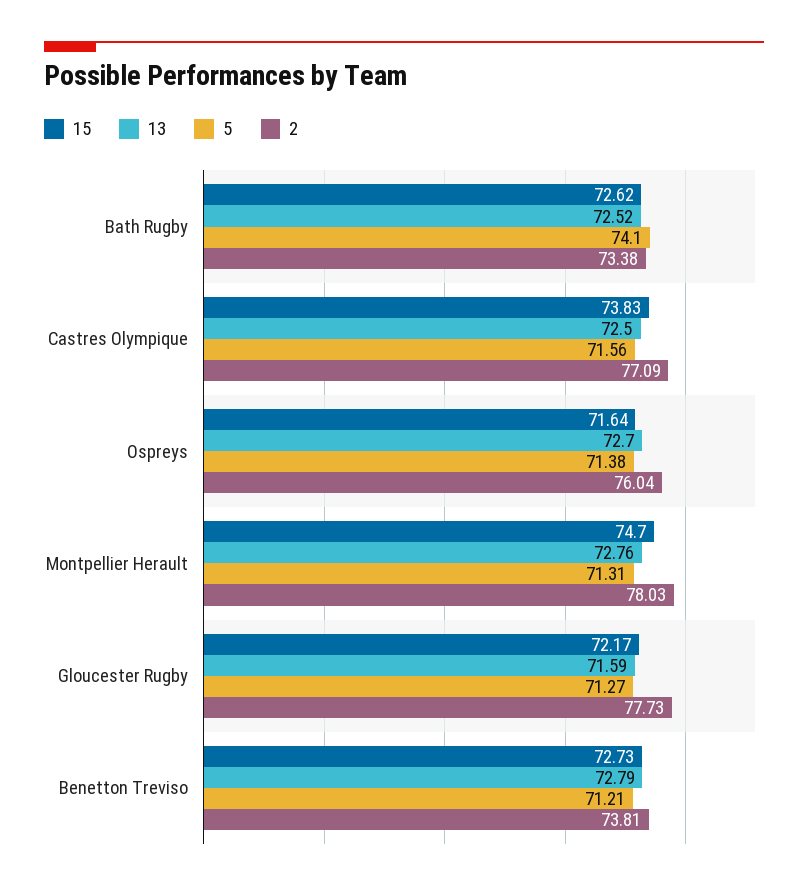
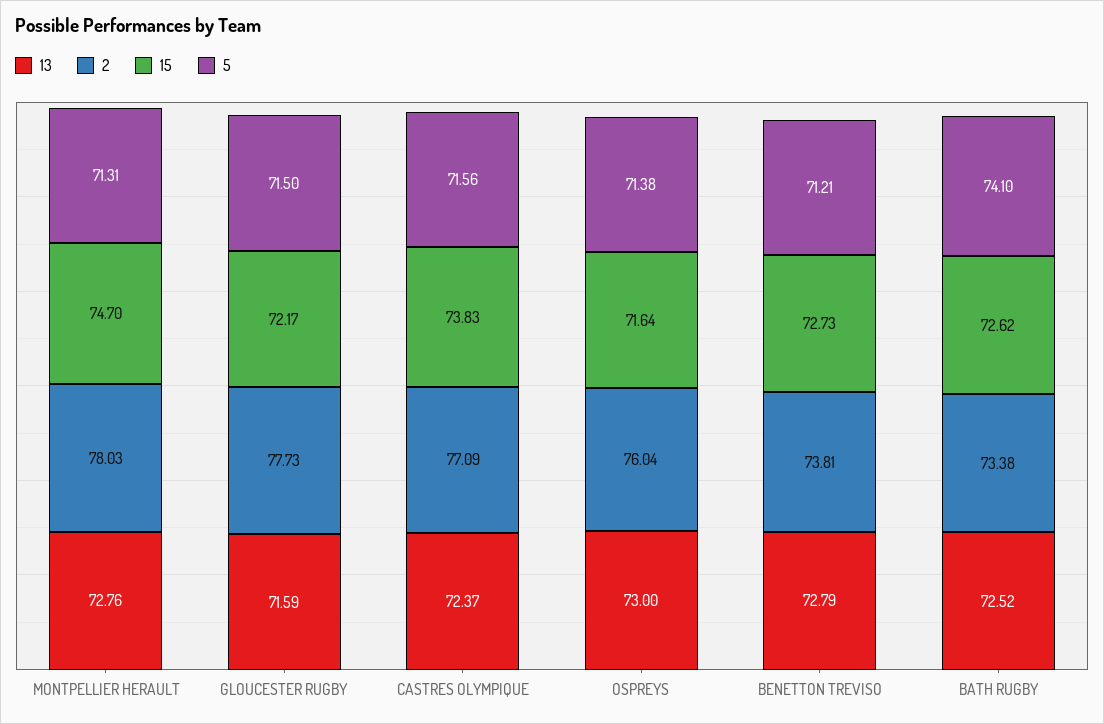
  {
    "15": {
      "Bath Rugby": 72.62,
      "Castres Olympique": 73.83,
      "Ospreys": 71.64,
      "Montpellier Herault": 74.7,
      "Gloucester Rugby": 72.17,
      "Benetton Treviso": 72.73
    },
    "13": {
      "Bath Rugby": 72.52,
-     "Castres Olympique": 72.5,
+     "Castres Olympique": 72.37,
-     "Ospreys": 72.7,
+     "Ospreys": 73,
      "Montpellier Herault": 72.76,
      "Gloucester Rugby": 71.59,
      "Benetton Treviso": 72.79
    },
    "5": {
      "Bath Rugby": 74.1,
      "Castres Olympique": 71.56,
      "Ospreys": 71.38,
      "Montpellier Herault": 71.31,
-     "Gloucester Rugby": 71.27,
+     "Gloucester Rugby": 71.5,
      "Benetton Treviso": 71.21
    },
    "2": {
      "Bath Rugby": 73.38,
      "Castres Olympique": 77.09,
      "Ospreys": 76.04,
      "Montpellier Herault": 78.03,
      "Gloucester Rugby": 77.73,
      "Benetton Treviso": 73.81
    }
  }

